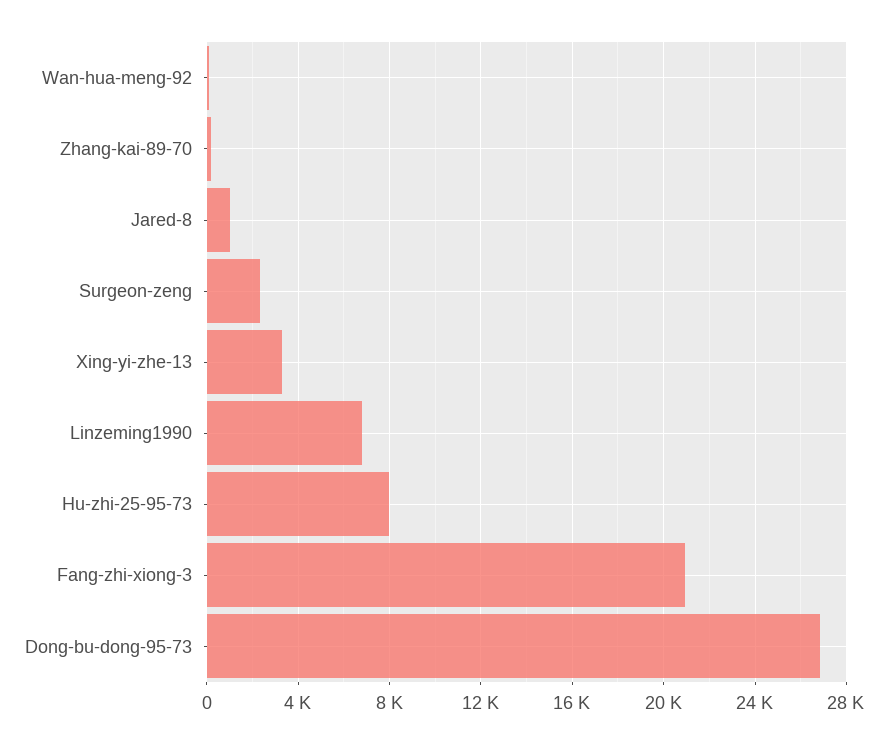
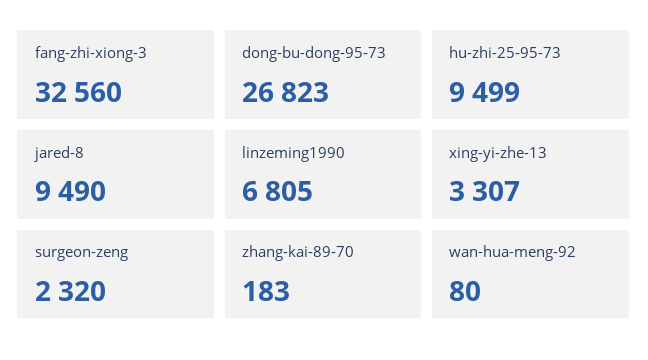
  {
    "Wan-hua-meng-92": 80,
    "Zhang-kai-89-70": 183,
-   "Jared-8": 1000,
+   "Jared-8": 9490,
    "Surgeon-zeng": 2320,
    "Xing-yi-zhe-13": 3307,
    "Linzeming1990": 6805,
-   "Hu-zhi-25-95-73": 8000,
+   "Hu-zhi-25-95-73": 9499,
-   "Fang-zhi-xiong-3": 21000,
+   "Fang-zhi-xiong-3": 32560,
    "Dong-bu-dong-95-73": 26823
  }

